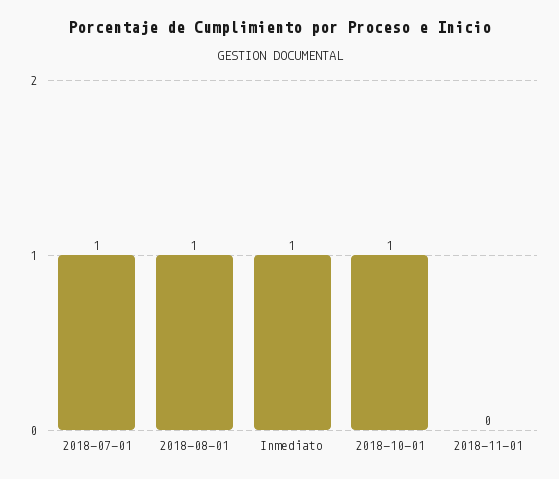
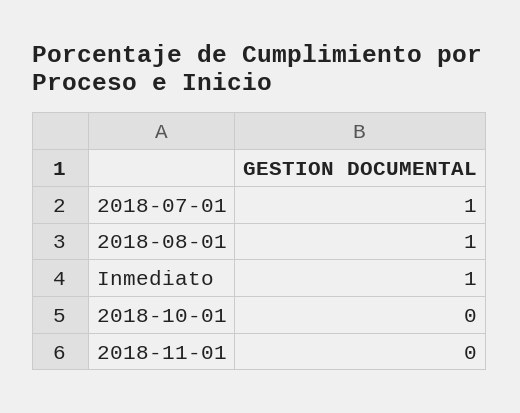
  {
    "2018-07-01": 1,
    "2018-08-01": 1,
    "Inmediato": 1,
-   "2018-10-01": 1,
+   "2018-10-01": 0,
    "2018-11-01": 0
  }

